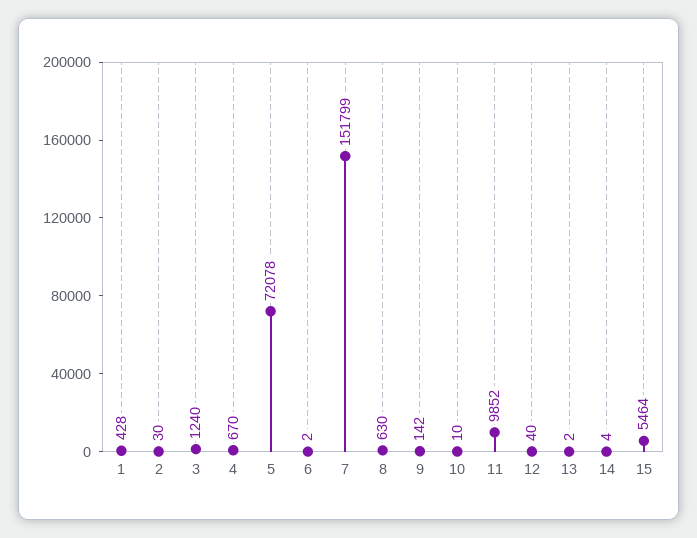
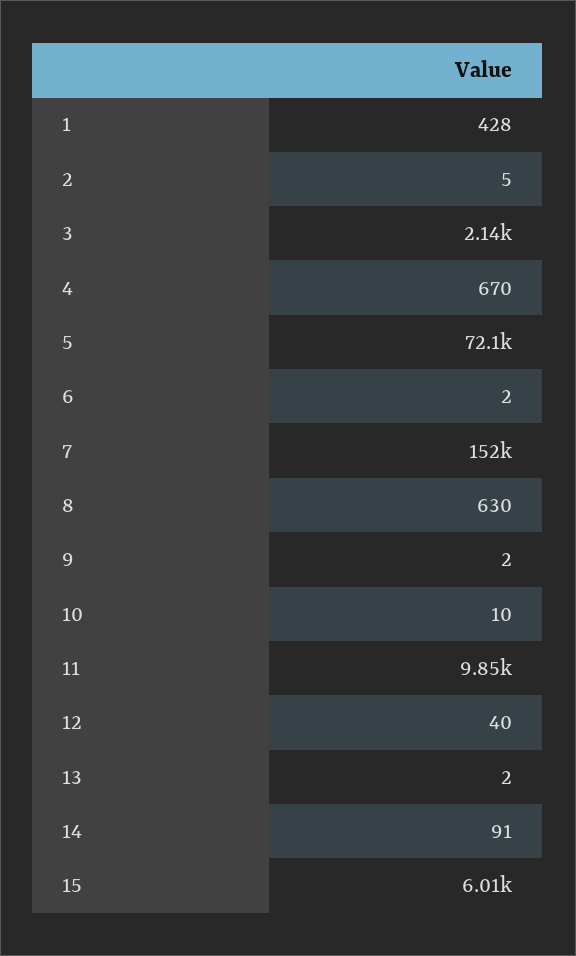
  {
    "1": 428,
-   "2": 30,
+   "2": 5,
-   "3": 1240,
+   "3": 2140,
    "4": 670,
    "5": 72078,
    "6": 2,
    "7": 151799,
    "8": 630,
-   "9": 142,
+   "9": 2,
    "10": 10,
    "11": 9852,
    "12": 40,
    "13": 2,
-   "14": 4,
+   "14": 91,
-   "15": 5464
+   "15": 6010
  }

